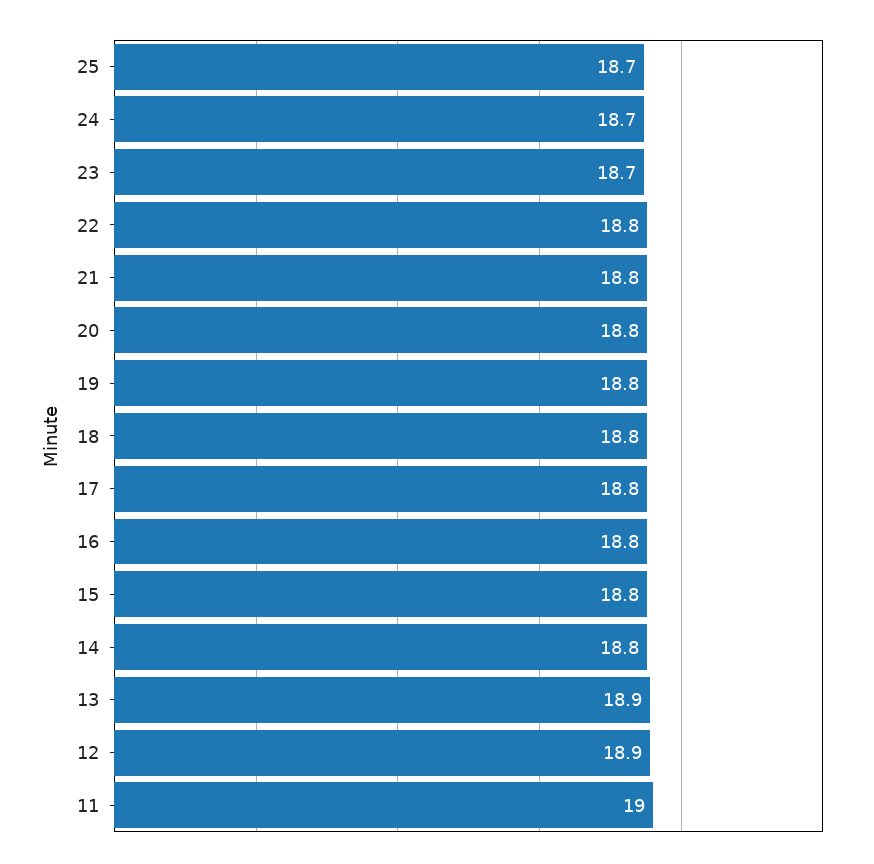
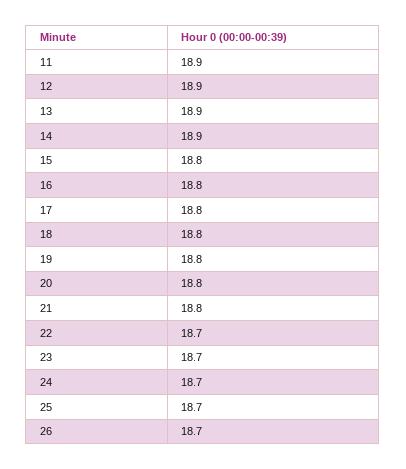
  {
    "25": 18.7,
    "24": 18.7,
    "23": 18.7,
-   "22": 18.8,
+   "22": 18.7,
    "21": 18.8,
    "20": 18.8,
    "19": 18.8,
    "18": 18.8,
    "17": 18.8,
    "16": 18.8,
    "15": 18.8,
-   "14": 18.8,
+   "14": 18.9,
    "13": 18.9,
    "12": 18.9,
-   "11": 19
+   "11": 18.9,
+   "26": 18.7
  }

